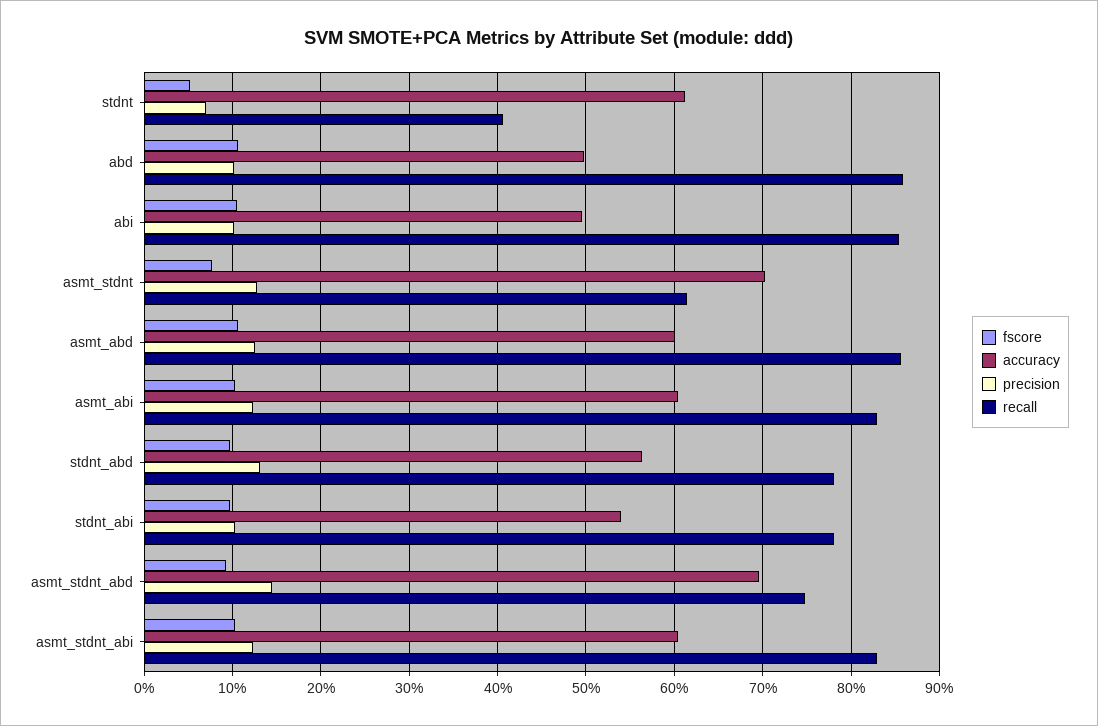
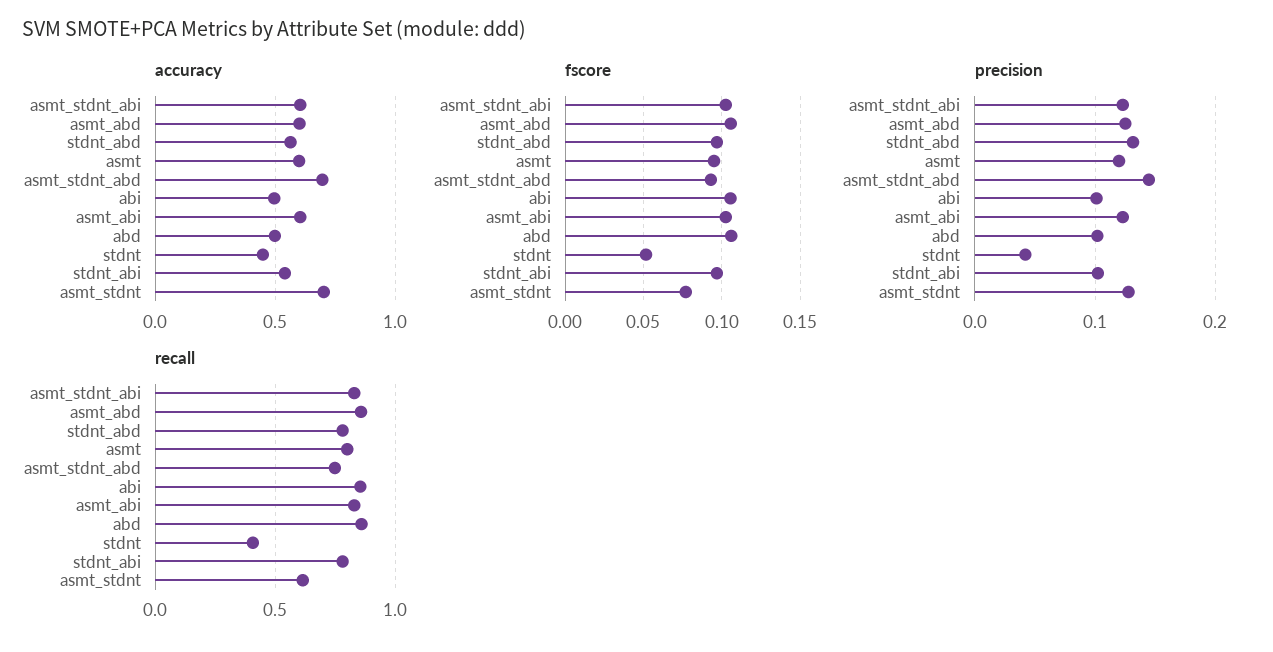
  {
    "fscore": {
      "stdnt": 0.05,
      "abd": 0.105,
      "abi": 0.105,
      "asmt_stdnt": 0.075,
      "asmt_abd": 0.105,
      "asmt_abi": 0.105,
      "stdnt_abd": 0.095,
      "stdnt_abi": 0.095,
      "asmt_stdnt_abd": 0.095,
-     "asmt_stdnt_abi": 0.105
+     "asmt_stdnt_abi": 0.105,
+     "asmt": 0.095
    },
    "accuracy": {
-     "stdnt": 0.61,
+     "stdnt": 0.45,
      "abd": 0.5,
      "abi": 0.5,
      "asmt_stdnt": 0.7,
      "asmt_abd": 0.6,
      "asmt_abi": 0.6,
      "stdnt_abd": 0.56,
      "stdnt_abi": 0.54,
      "asmt_stdnt_abd": 0.7,
-     "asmt_stdnt_abi": 0.6
+     "asmt_stdnt_abi": 0.6,
+     "asmt": 0.6
    },
    "precision": {
-     "stdnt": 0.07,
+     "stdnt": 0.04,
      "abd": 0.1,
      "abi": 0.1,
      "asmt_stdnt": 0.13,
      "asmt_abd": 0.13,
      "asmt_abi": 0.12,
      "stdnt_abd": 0.13,
      "stdnt_abi": 0.1,
      "asmt_stdnt_abd": 0.14,
-     "asmt_stdnt_abi": 0.12
+     "asmt_stdnt_abi": 0.12,
+     "asmt": 0.12
    },
    "recall": {
      "stdnt": 0.41,
      "abd": 0.86,
      "abi": 0.85,
      "asmt_stdnt": 0.61,
      "asmt_abd": 0.86,
      "asmt_abi": 0.83,
      "stdnt_abd": 0.78,
      "stdnt_abi": 0.78,
      "asmt_stdnt_abd": 0.75,
-     "asmt_stdnt_abi": 0.83
+     "asmt_stdnt_abi": 0.83,
+     "asmt": 0.8
    }
  }

